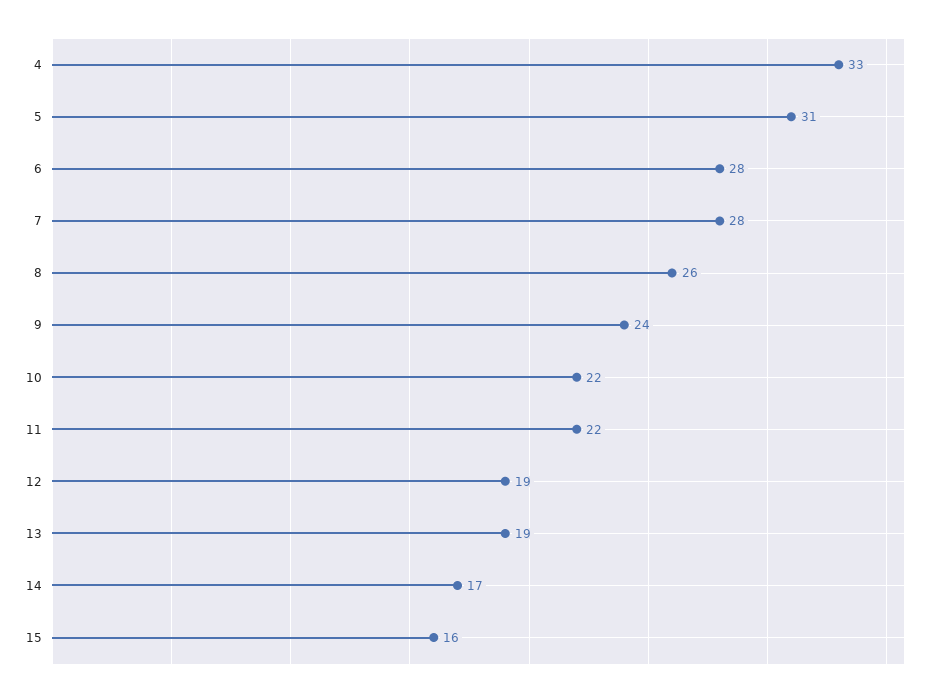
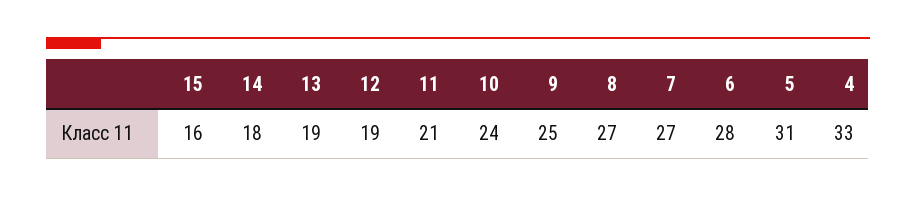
  {
    "4": 33,
    "5": 31,
    "6": 28,
-   "7": 28,
+   "7": 27,
-   "8": 26,
+   "8": 27,
-   "9": 24,
+   "9": 25,
-   "10": 22,
+   "10": 24,
-   "11": 22,
+   "11": 21,
    "12": 19,
    "13": 19,
-   "14": 17,
+   "14": 18,
    "15": 16
  }

